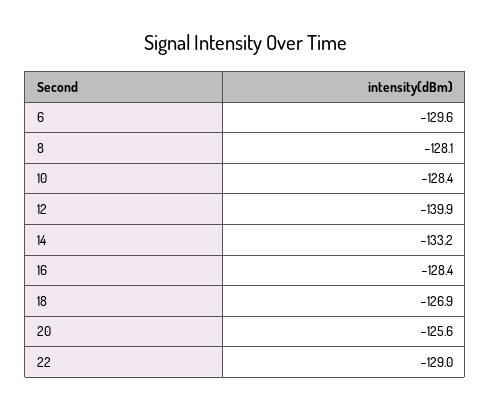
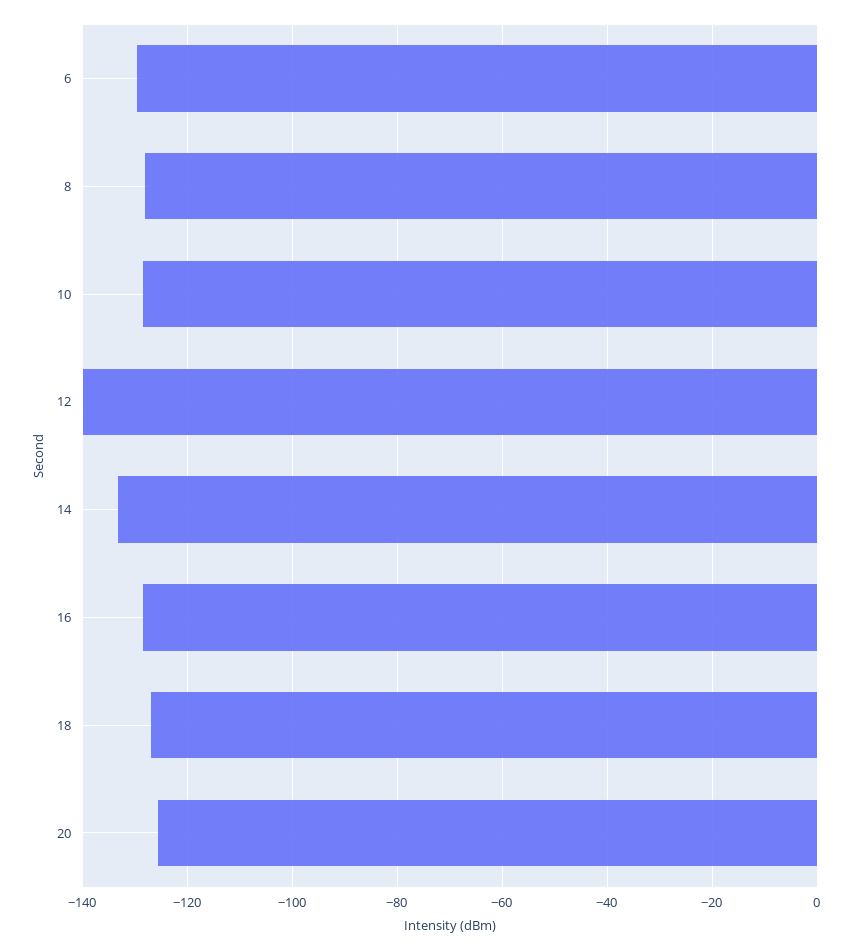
  {
    "6": -129.6,
    "8": -128.1,
    "10": -128.4,
    "12": -139.9,
    "14": -133.2,
    "16": -128.4,
    "18": -126.9,
-   "20": -125.6,
+   "20": -125.6
-   "22": -129
  }

